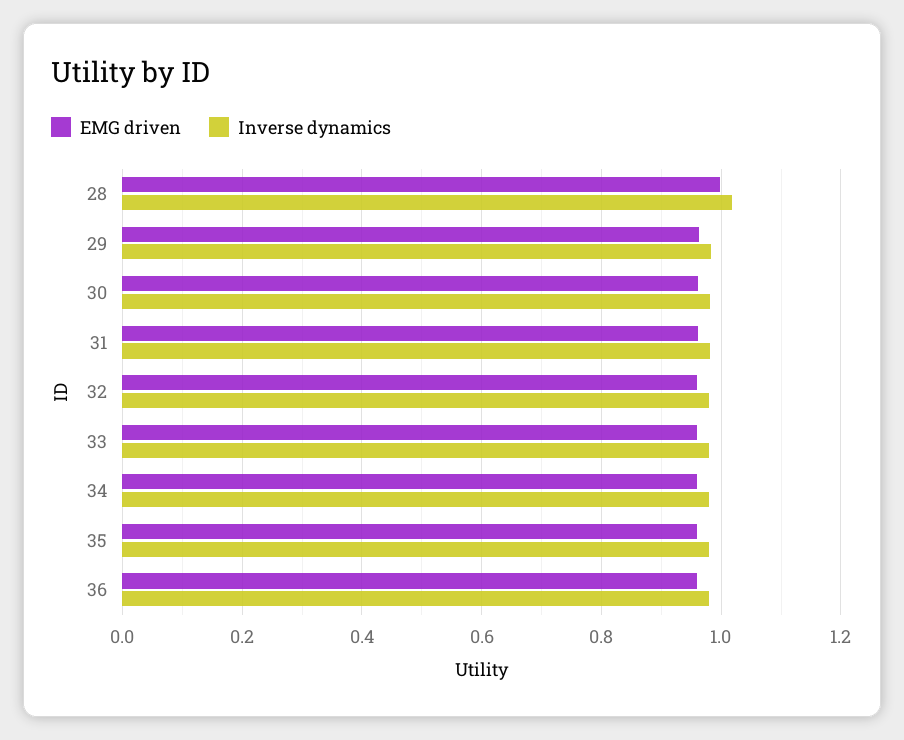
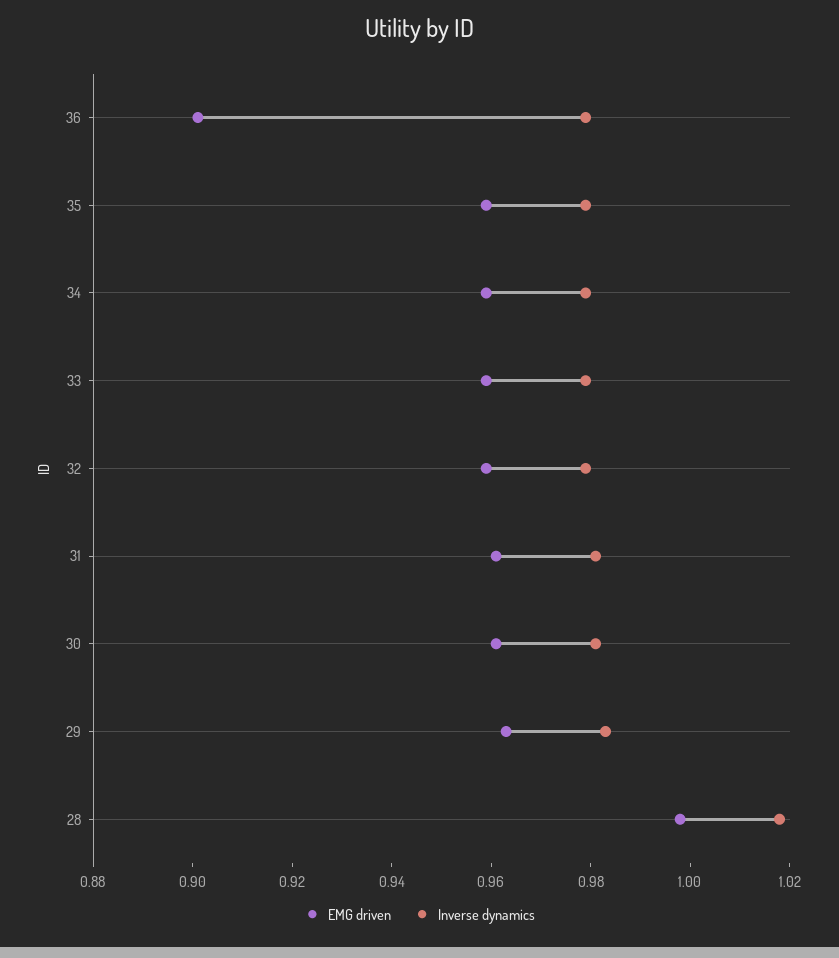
  {
    "EMG driven": {
      "28": 1,
      "29": 0.965,
      "30": 0.96,
      "31": 0.96,
      "32": 0.96,
      "33": 0.96,
      "34": 0.96,
      "35": 0.96,
-     "36": 0.96
+     "36": 0.9
    },
    "Inverse dynamics": {
      "28": 1.02,
      "29": 0.985,
      "30": 0.98,
      "31": 0.98,
      "32": 0.98,
      "33": 0.98,
      "34": 0.98,
      "35": 0.98,
      "36": 0.98
    }
  }

